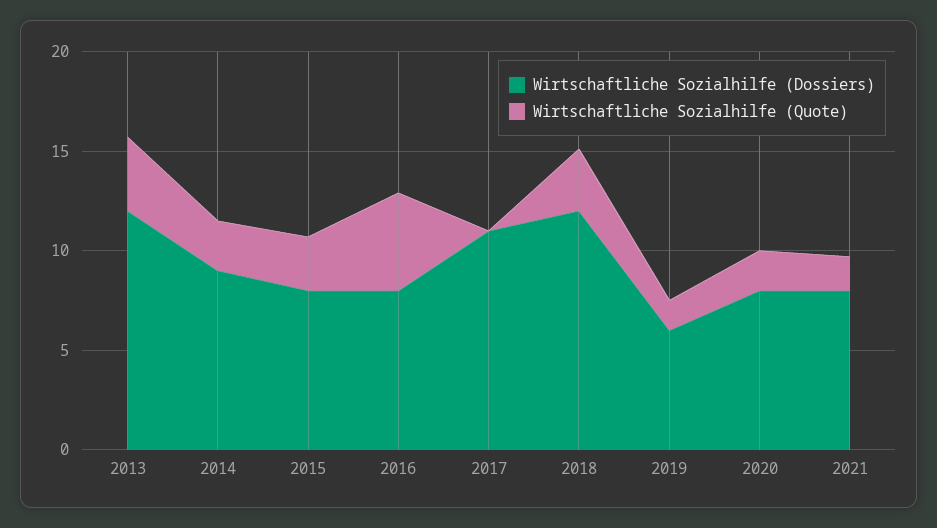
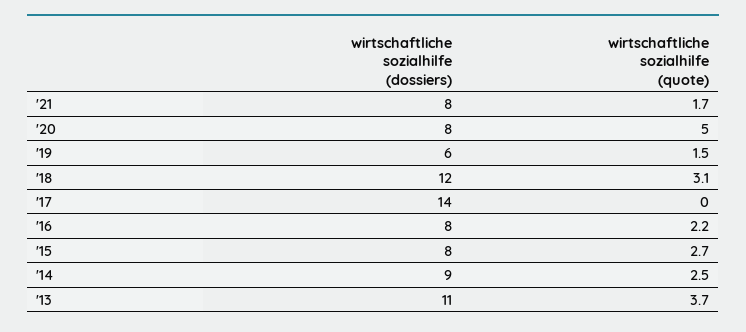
  {
    "Wirtschaftliche Sozialhilfe (Dossiers)": {
-     "2013": 12,
+     "2013": 11,
      "2014": 9,
      "2015": 8,
      "2016": 8,
-     "2017": 11,
+     "2017": 14,
      "2018": 12,
      "2019": 6,
      "2020": 8,
      "2021": 8
    },
    "Wirtschaftliche Sozialhilfe (Quote)": {
      "2013": 3.7,
      "2014": 2.5,
      "2015": 2.7,
-     "2016": 5,
+     "2016": 2.2,
      "2017": 0,
      "2018": 3.1,
      "2019": 1.5,
-     "2020": 2,
+     "2020": 5,
      "2021": 1.7
    }
  }

